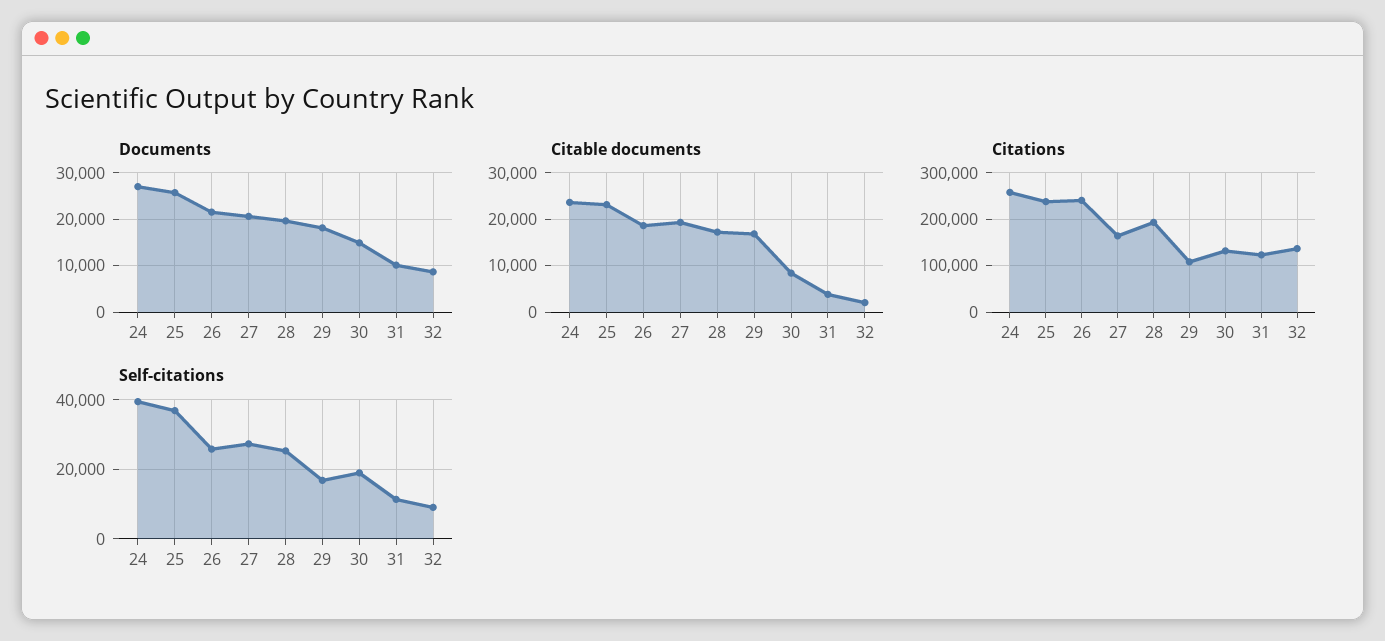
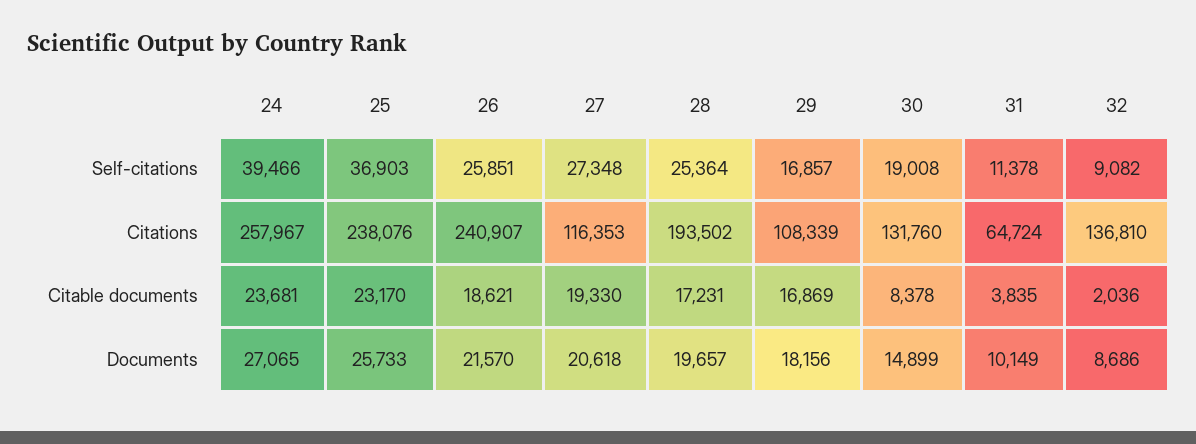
  {
    "Documents": {
      "24": 27065,
      "25": 25733,
      "26": 21570,
      "27": 20618,
      "28": 19657,
      "29": 18156,
      "30": 14899,
      "31": 10149,
      "32": 8686
    },
    "Citable documents": {
      "24": 23681,
      "25": 23170,
      "26": 18621,
      "27": 19330,
      "28": 17231,
      "29": 16869,
      "30": 8378,
      "31": 3835,
      "32": 2036
    },
    "Citations": {
      "24": 257967,
      "25": 238076,
      "26": 240907,
-     "27": 160000,
+     "27": 116353,
      "28": 193502,
      "29": 108339,
      "30": 131760,
-     "31": 120000,
+     "31": 64724,
      "32": 136810
    },
    "Self-citations": {
      "24": 39466,
      "25": 36903,
      "26": 25851,
      "27": 27348,
      "28": 25364,
      "29": 16857,
      "30": 19008,
      "31": 11378,
      "32": 9082
    }
  }

